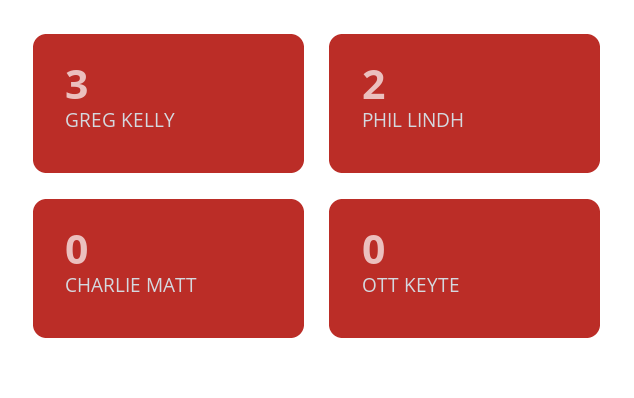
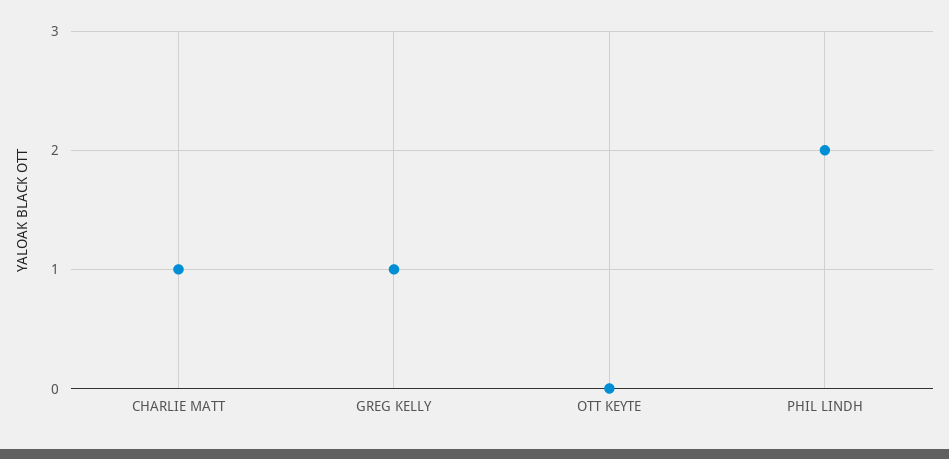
  {
-   "GREG KELLY": 3,
+   "GREG KELLY": 1,
    "PHIL LINDH": 2,
-   "CHARLIE MATT": 0,
+   "CHARLIE MATT": 1,
    "OTT KEYTE": 0
  }

